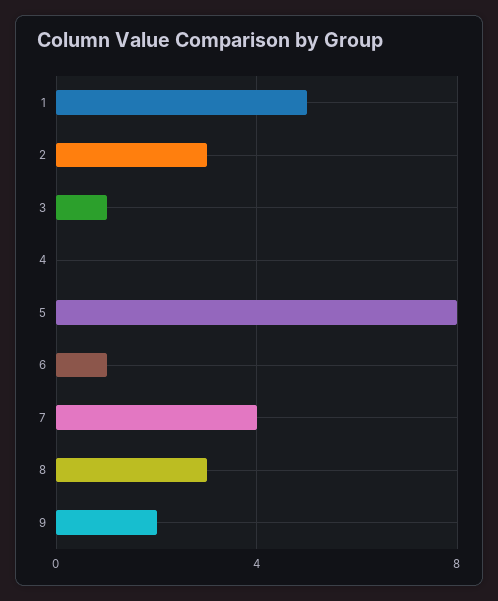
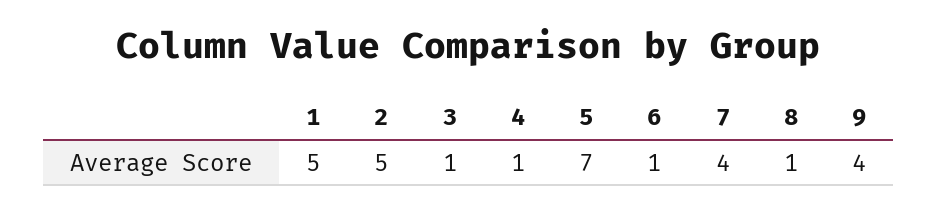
  {
    "1": 5,
-   "2": 3,
+   "2": 5,
    "3": 1,
-   "4": 0,
+   "4": 1,
-   "5": 8,
+   "5": 7,
    "6": 1,
    "7": 4,
-   "8": 3,
+   "8": 1,
-   "9": 2
+   "9": 4
  }

